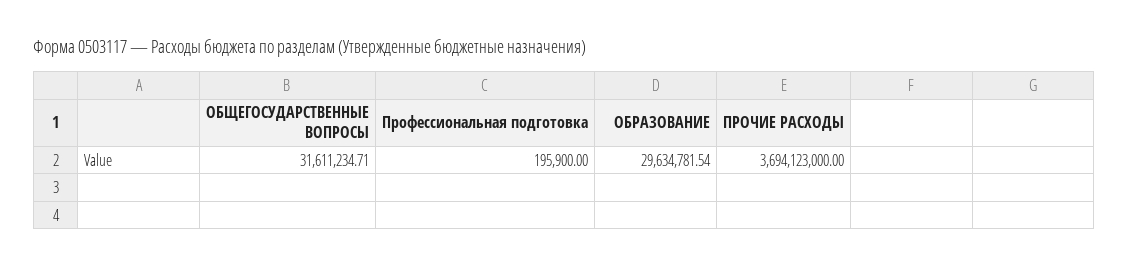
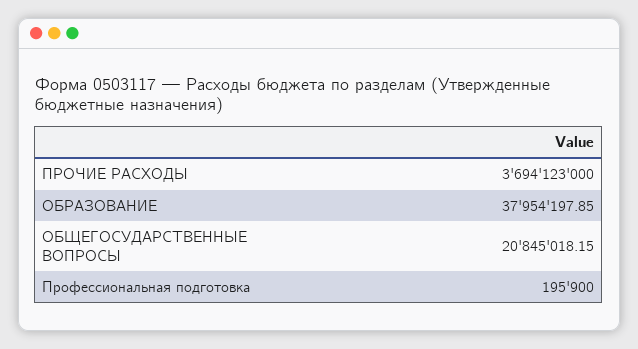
  {
-   "ОБЩЕГОСУДАРСТВЕННЫЕ ВОПРОСЫ": 31611234.71,
+   "ОБЩЕГОСУДАРСТВЕННЫЕ ВОПРОСЫ": 20845018.15,
    "Профессиональная подготовка": 195900,
-   "ОБРАЗОВАНИЕ": 29634781.54,
+   "ОБРАЗОВАНИЕ": 37954197.85,
    "ПРОЧИЕ РАСХОДЫ": 3694123000
  }

